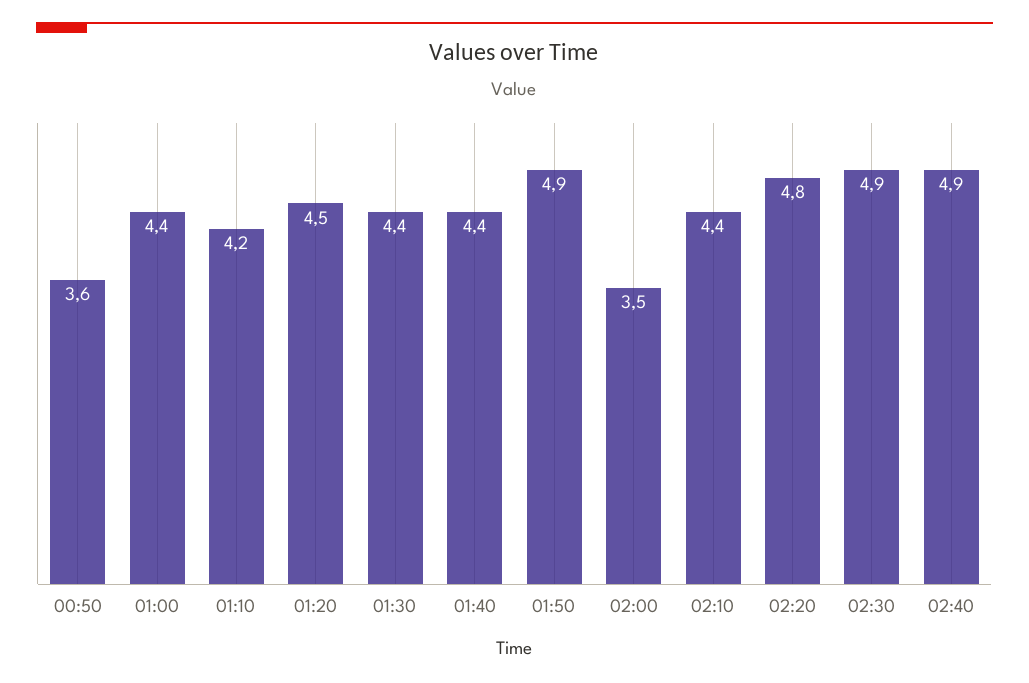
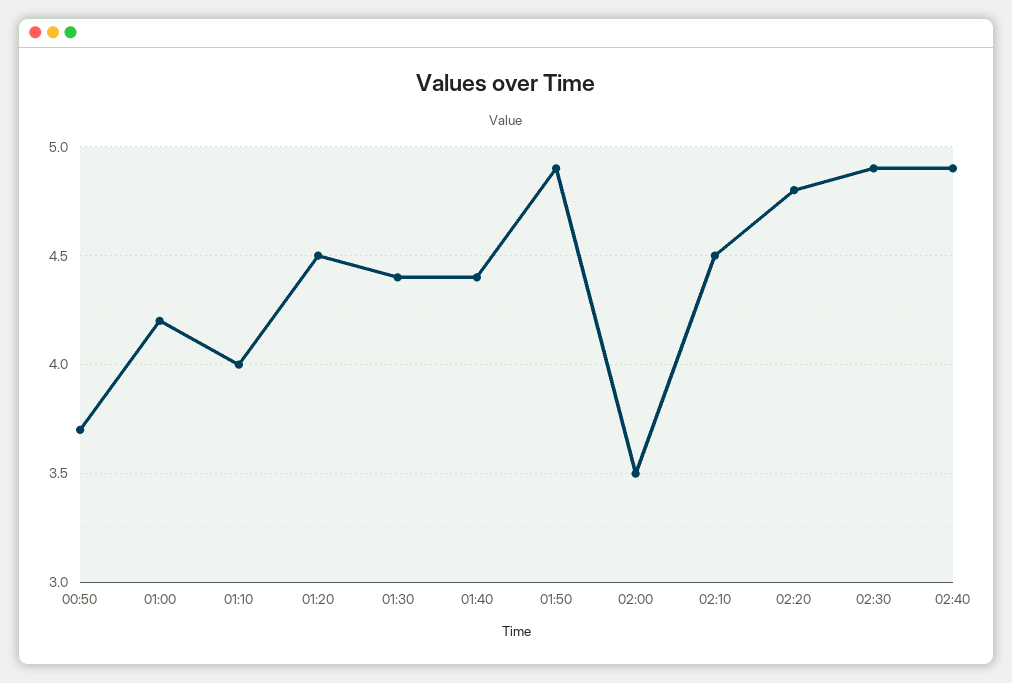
  {
-   "00:50": 3.6,
+   "00:50": 3.7,
-   "01:00": 4.4,
+   "01:00": 4.2,
-   "01:10": 4.2,
+   "01:10": 4,
    "01:20": 4.5,
    "01:30": 4.4,
    "01:40": 4.4,
    "01:50": 4.9,
    "02:00": 3.5,
-   "02:10": 4.4,
+   "02:10": 4.5,
    "02:20": 4.8,
    "02:30": 4.9,
    "02:40": 4.9
  }

